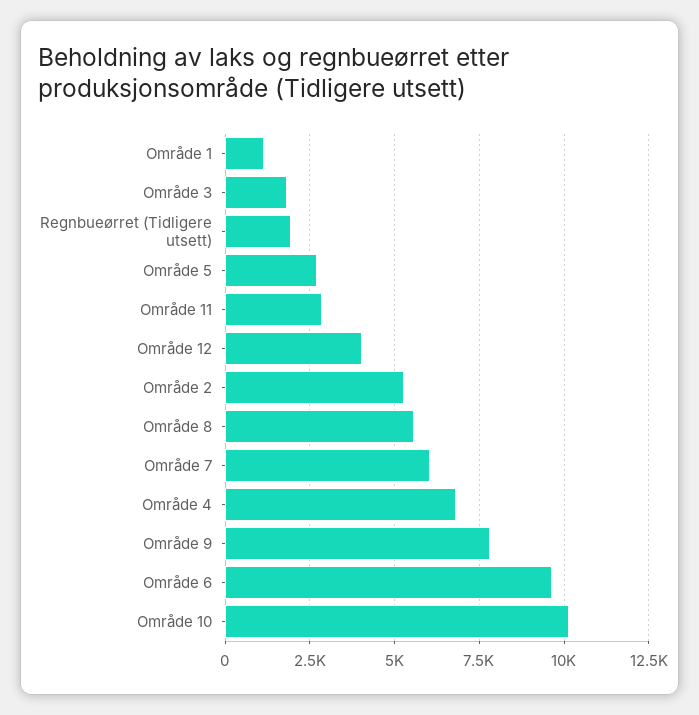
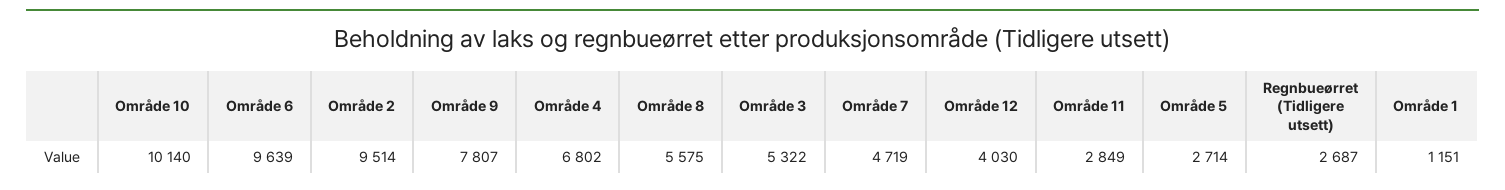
  {
    "Område 1": 1151,
-   "Område 3": 1750,
+   "Område 3": 5322,
-   "Regnbueørret (Tidligere utsett)": 2000,
+   "Regnbueørret (Tidligere utsett)": 2687,
    "Område 5": 2714,
    "Område 11": 2849,
    "Område 12": 4030,
-   "Område 2": 5250,
+   "Område 2": 9514,
    "Område 8": 5575,
-   "Område 7": 6000,
+   "Område 7": 4719,
    "Område 4": 6802,
    "Område 9": 7807,
    "Område 6": 9639,
    "Område 10": 10140
  }

